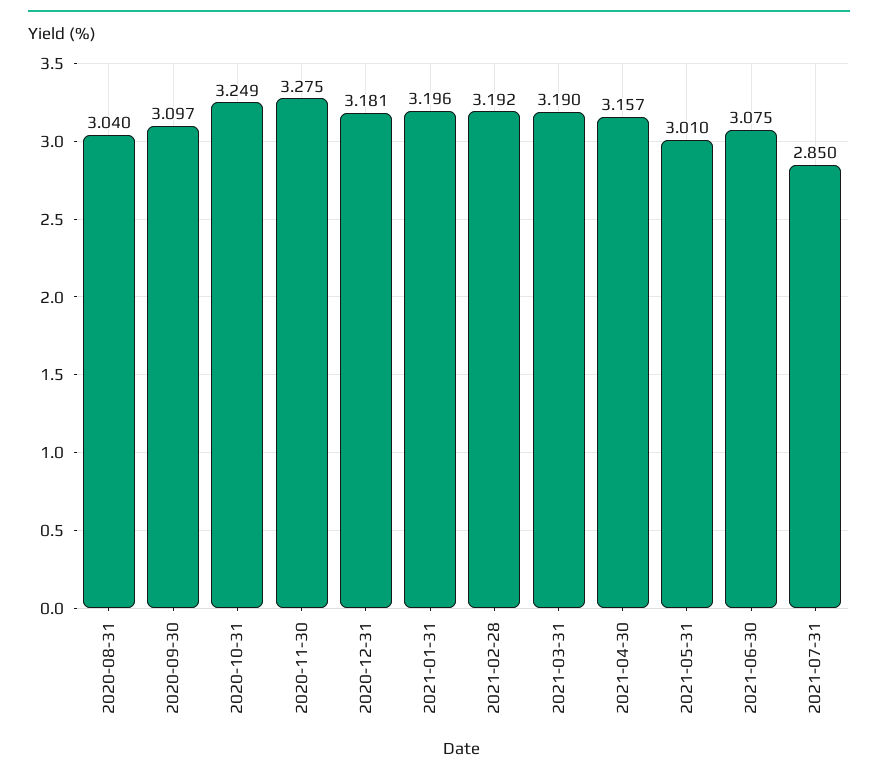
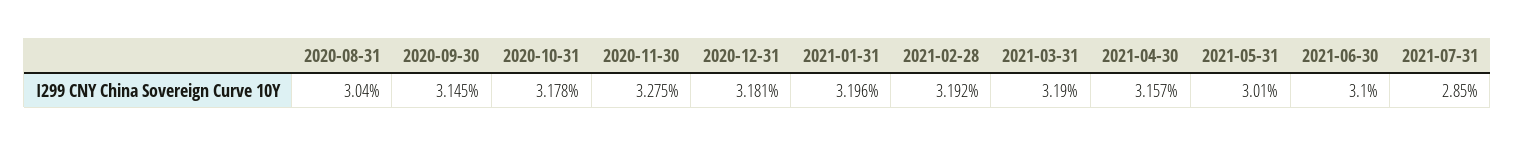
  {
    "2020-08-31": 3.04,
-   "2020-09-30": 3.097,
+   "2020-09-30": 3.145,
-   "2020-10-31": 3.249,
+   "2020-10-31": 3.178,
    "2020-11-30": 3.275,
    "2020-12-31": 3.181,
    "2021-01-31": 3.196,
    "2021-02-28": 3.192,
    "2021-03-31": 3.19,
    "2021-04-30": 3.157,
    "2021-05-31": 3.01,
-   "2021-06-30": 3.075,
+   "2021-06-30": 3.1,
    "2021-07-31": 2.85
  }

